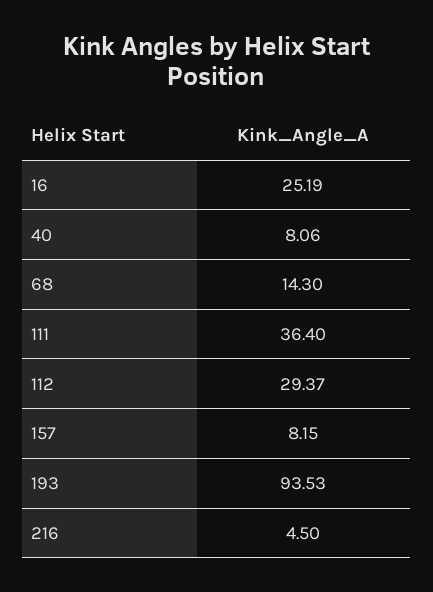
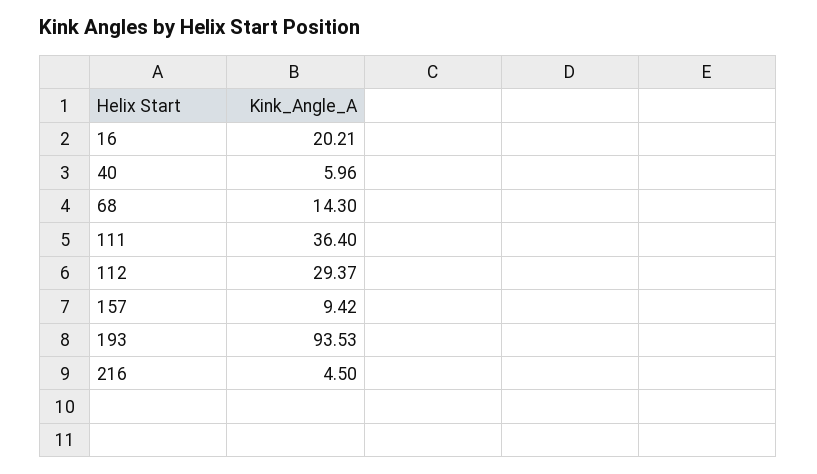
  {
-   "16": 25.19,
+   "16": 20.21,
-   "40": 8.06,
+   "40": 5.96,
    "68": 14.3,
    "111": 36.4,
    "112": 29.37,
-   "157": 8.15,
+   "157": 9.42,
    "193": 93.53,
    "216": 4.5
  }

